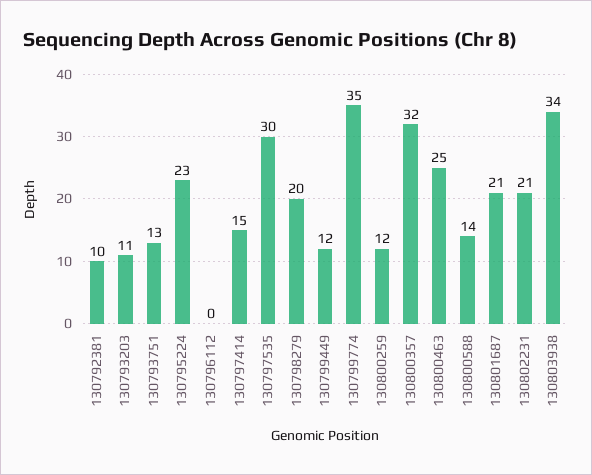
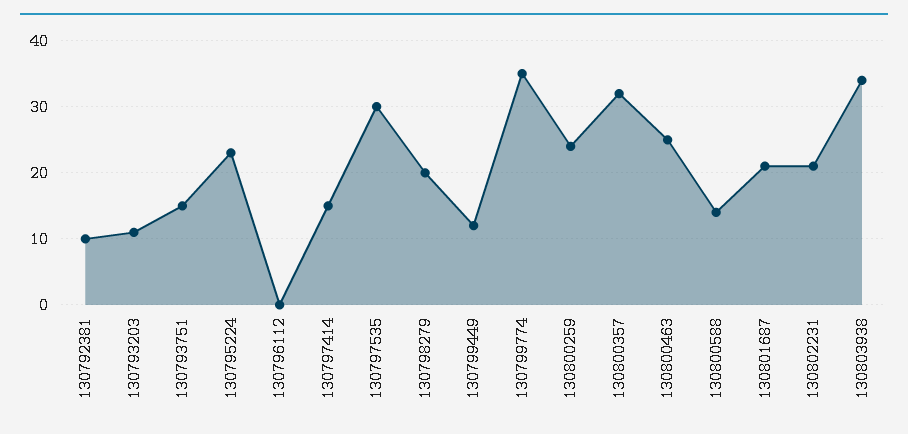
  {
    "130792381": 10,
    "130793203": 11,
-   "130793751": 13,
+   "130793751": 15,
    "130795224": 23,
    "130796112": 0,
    "130797414": 15,
    "130797535": 30,
    "130798279": 20,
    "130799449": 12,
    "130799774": 35,
-   "130800259": 12,
+   "130800259": 24,
    "130800357": 32,
    "130800463": 25,
    "130800588": 14,
    "130801687": 21,
    "130802231": 21,
    "130803938": 34
  }

